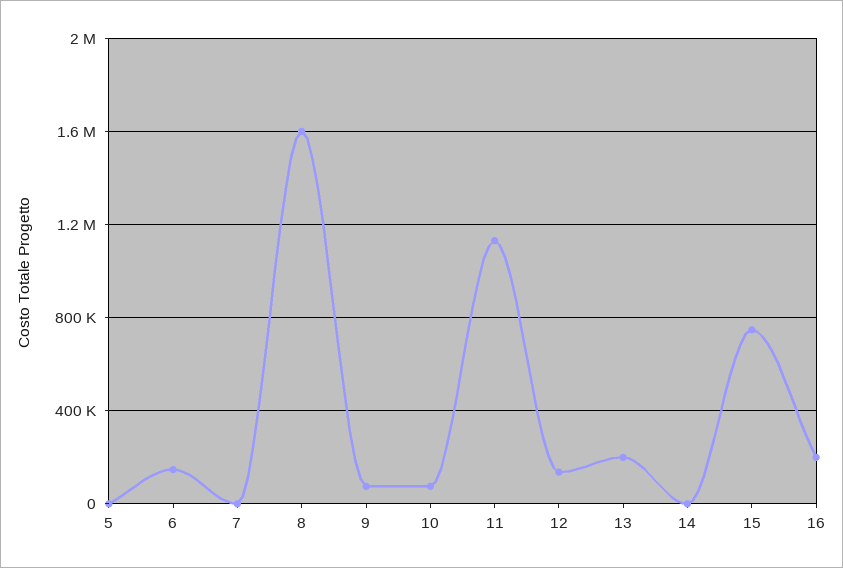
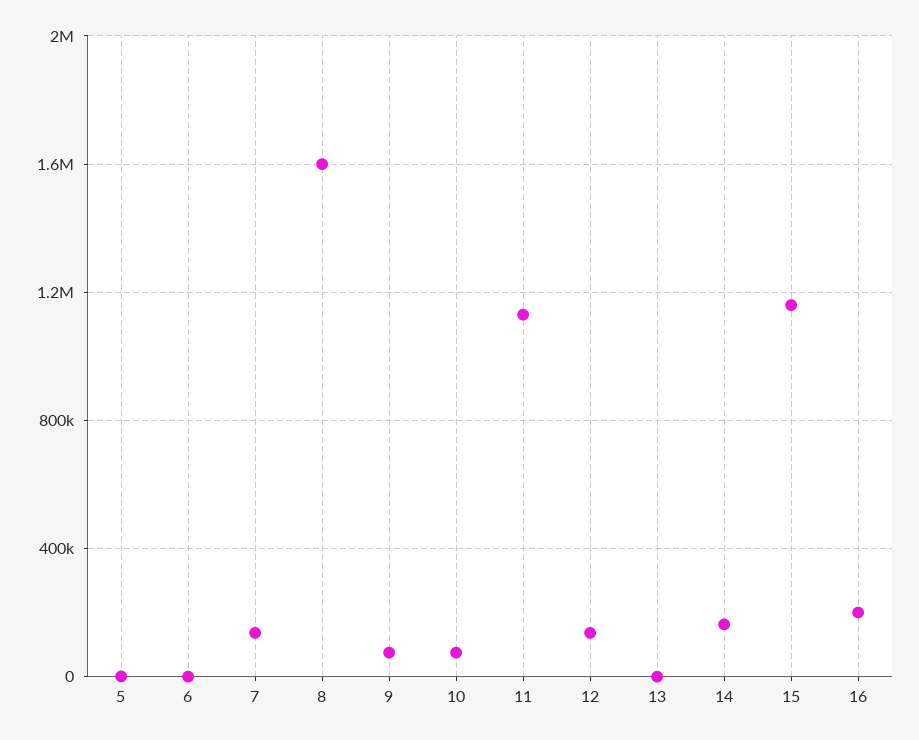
  {
    "5": 0,
-   "6": 150000,
+   "6": 0,
-   "7": 0,
+   "7": 150000,
    "8": 1600000,
    "9": 100000,
    "10": 100000,
    "11": 1150000,
    "12": 150000,
-   "13": 200000,
+   "13": 0,
-   "14": 0,
+   "14": 150000,
-   "15": 750000,
+   "15": 1150000,
    "16": 200000
  }

